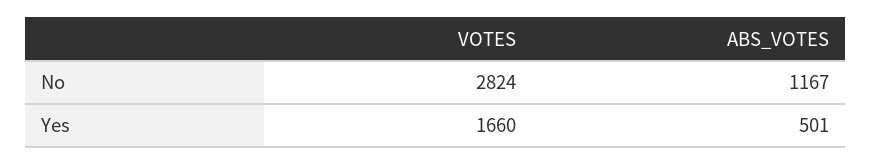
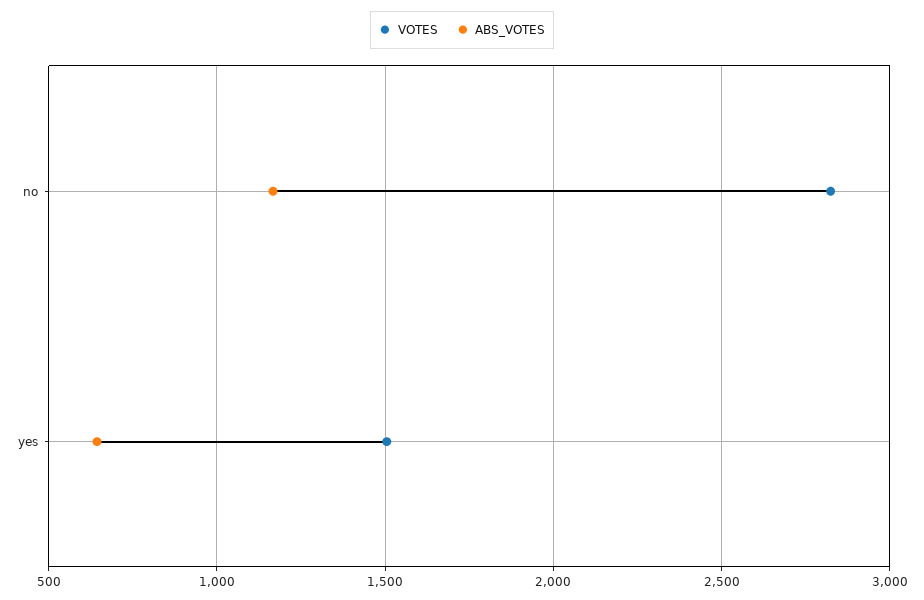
  {
    "VOTES": {
      "No": 2824,
-     "Yes": 1660
+     "Yes": 1500
    },
    "ABS_VOTES": {
      "No": 1167,
-     "Yes": 501
+     "Yes": 650
    }
  }

